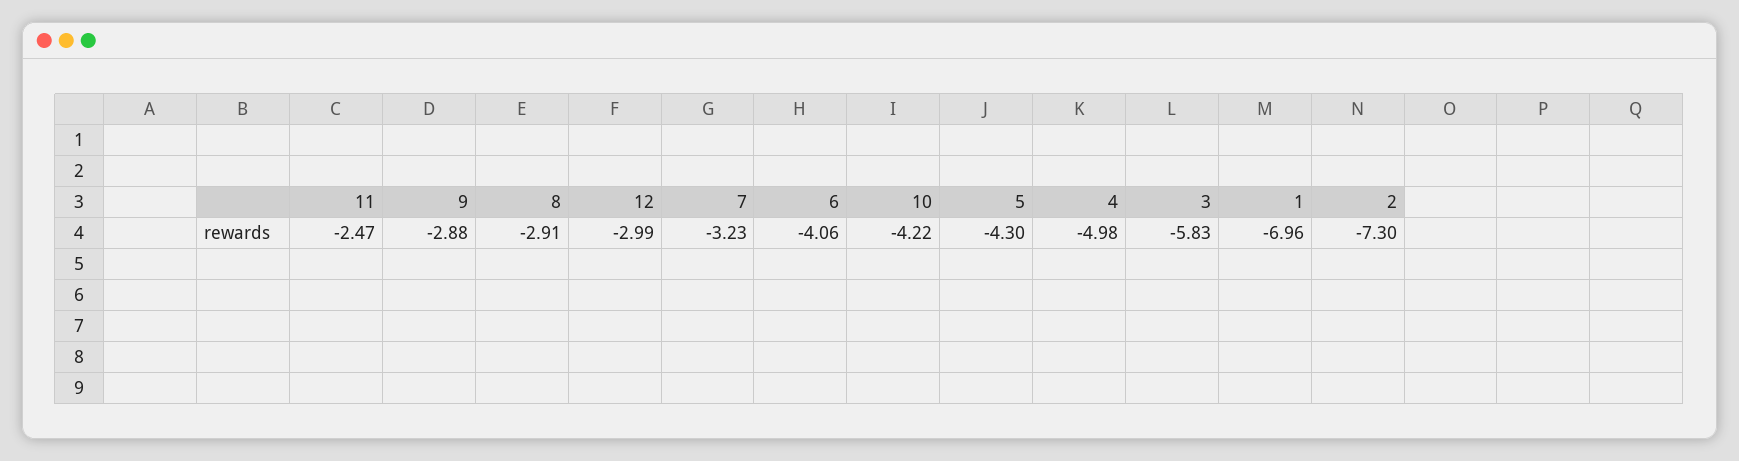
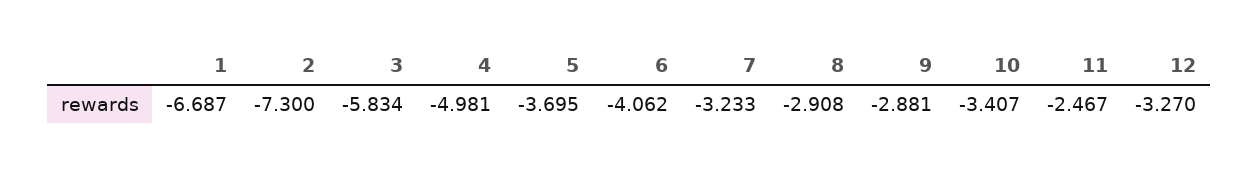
  {
    "11": -2.467,
    "9": -2.881,
    "8": -2.908,
-   "12": -2.99,
+   "12": -3.27,
    "7": -3.233,
    "6": -4.062,
-   "10": -4.22,
+   "10": -3.407,
-   "5": -4.3,
+   "5": -3.695,
    "4": -4.981,
    "3": -5.834,
-   "1": -6.96,
+   "1": -6.687,
    "2": -7.3
  }

